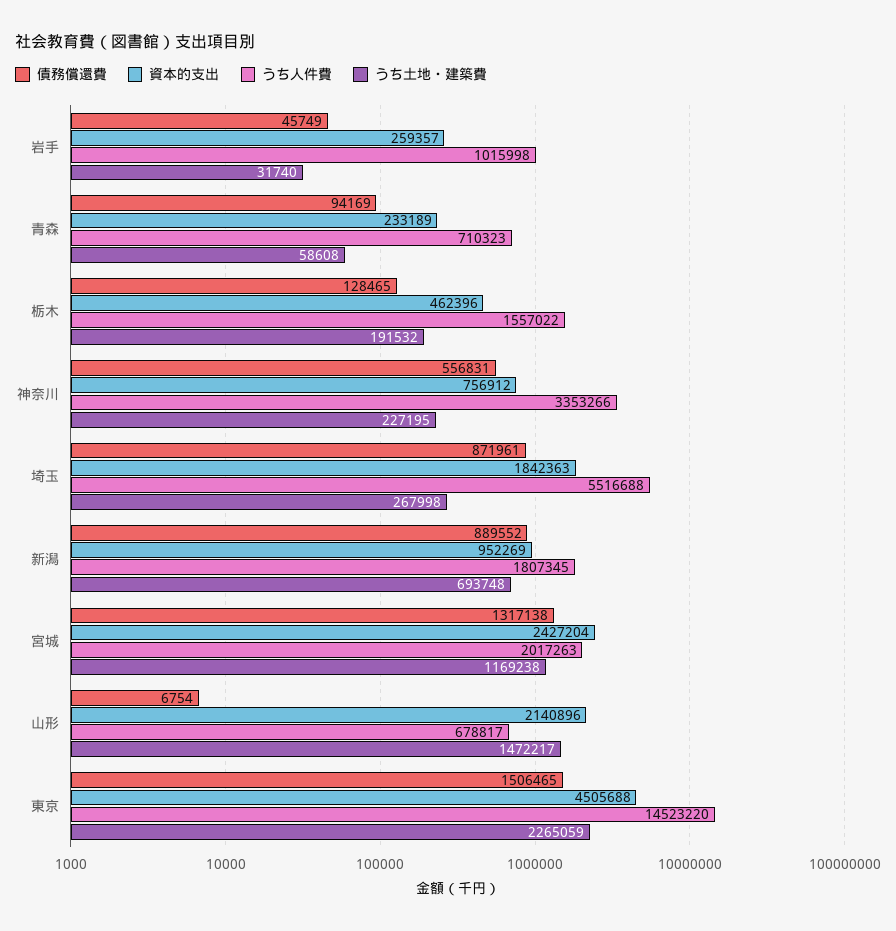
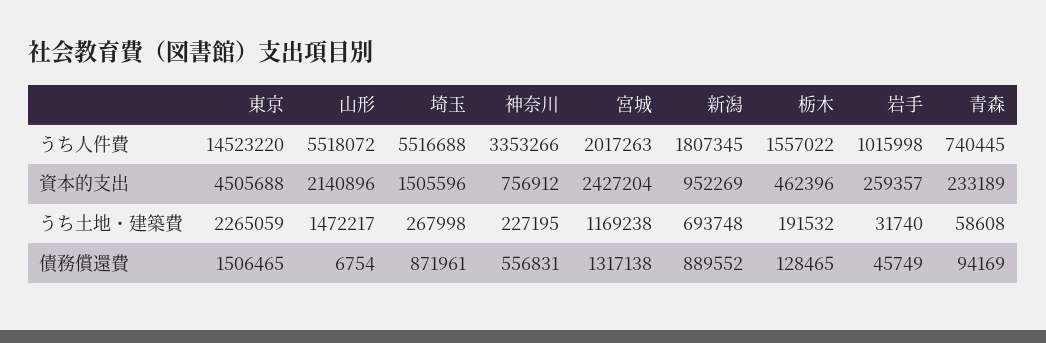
  {
    "債務償還費": {
      "岩手": 45749,
      "青森": 94169,
      "栃木": 128465,
      "神奈川": 556831,
      "埼玉": 871961,
      "新潟": 889552,
      "宮城": 1317138,
      "山形": 6754,
      "東京": 1506465
    },
    "資本的支出": {
      "岩手": 259357,
      "青森": 233189,
      "栃木": 462396,
      "神奈川": 756912,
-     "埼玉": 1842363,
+     "埼玉": 1505596,
      "新潟": 952269,
      "宮城": 2427204,
      "山形": 2140896,
      "東京": 4505688
    },
    "うち人件費": {
      "岩手": 1015998,
-     "青森": 710323,
+     "青森": 740445,
      "栃木": 1557022,
      "神奈川": 3353266,
      "埼玉": 5516688,
      "新潟": 1807345,
      "宮城": 2017263,
-     "山形": 678817,
+     "山形": 5518072,
      "東京": 14523220
    },
    "うち土地・建築費": {
      "岩手": 31740,
      "青森": 58608,
      "栃木": 191532,
      "神奈川": 227195,
      "埼玉": 267998,
      "新潟": 693748,
      "宮城": 1169238,
      "山形": 1472217,
      "東京": 2265059
    }
  }

